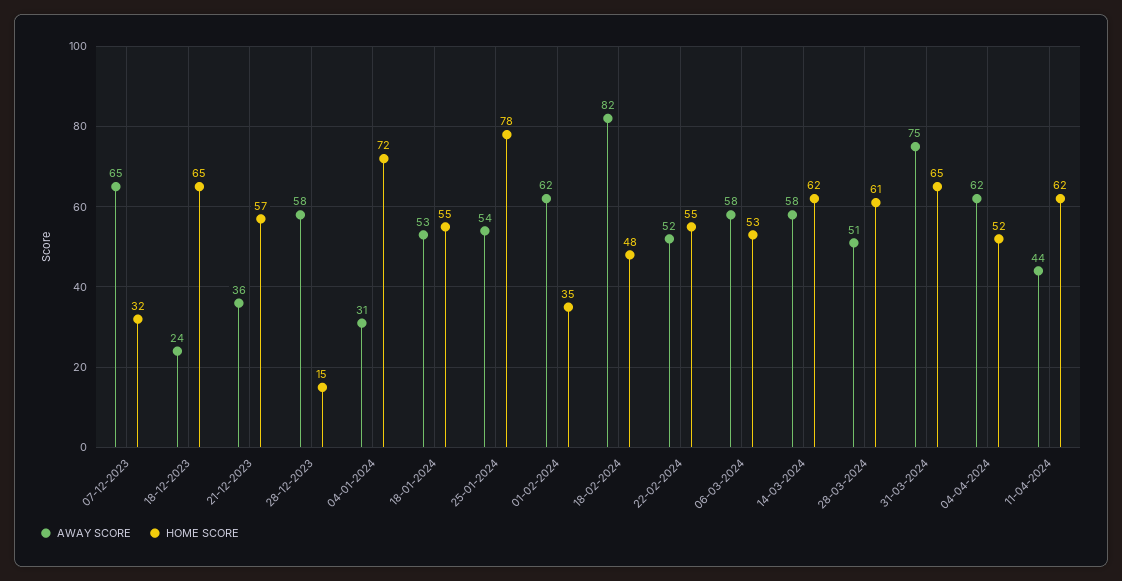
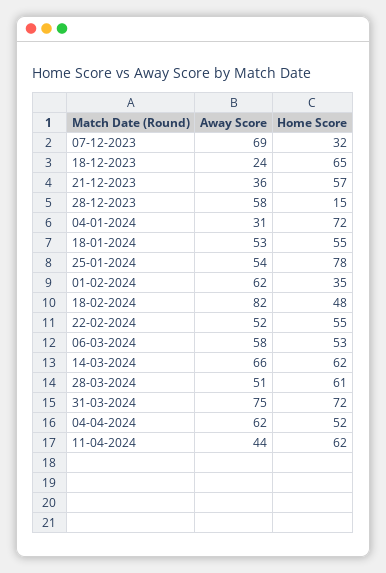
  {
    "AWAY SCORE": {
-     "07-12-2023": 65,
+     "07-12-2023": 69,
      "18-12-2023": 24,
      "21-12-2023": 36,
      "28-12-2023": 58,
      "04-01-2024": 31,
      "18-01-2024": 53,
      "25-01-2024": 54,
      "01-02-2024": 62,
      "18-02-2024": 82,
      "22-02-2024": 52,
      "06-03-2024": 58,
-     "14-03-2024": 58,
+     "14-03-2024": 66,
      "28-03-2024": 51,
      "31-03-2024": 75,
      "04-04-2024": 62,
      "11-04-2024": 44
    },
    "HOME SCORE": {
      "07-12-2023": 32,
      "18-12-2023": 65,
      "21-12-2023": 57,
      "28-12-2023": 15,
      "04-01-2024": 72,
      "18-01-2024": 55,
      "25-01-2024": 78,
      "01-02-2024": 35,
      "18-02-2024": 48,
      "22-02-2024": 55,
      "06-03-2024": 53,
      "14-03-2024": 62,
      "28-03-2024": 61,
-     "31-03-2024": 65,
+     "31-03-2024": 72,
      "04-04-2024": 52,
      "11-04-2024": 62
    }
  }

